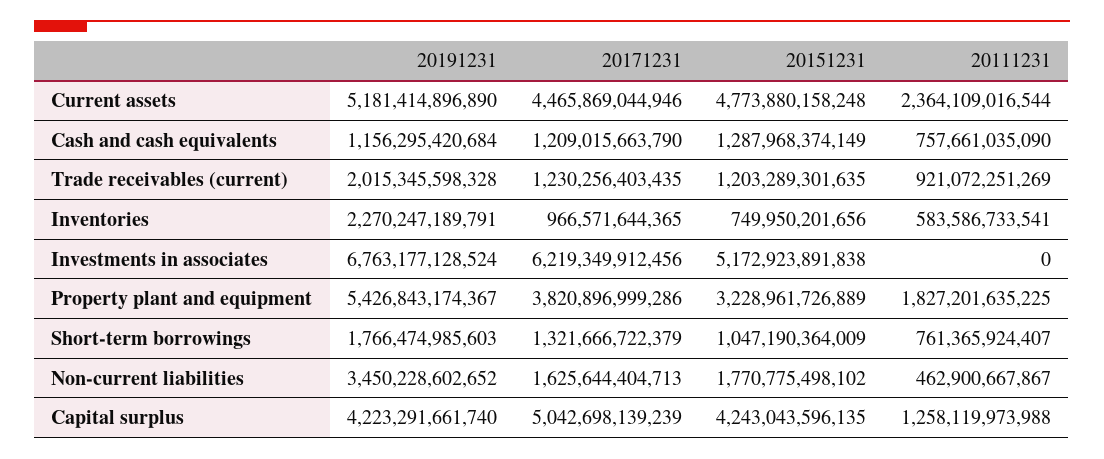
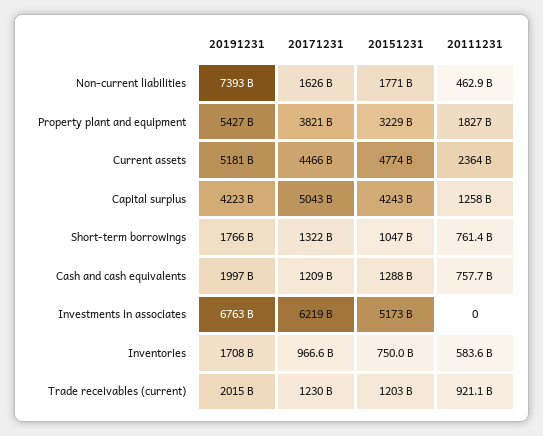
  {
    "20191231": {
      "Current assets": 5181414896890,
-     "Cash and cash equivalents": 1156295420684,
+     "Cash and cash equivalents": 1997000000000,
      "Trade receivables (current)": 2015345598328,
-     "Inventories": 2270247189791,
+     "Inventories": 1708000000000,
      "Investments in associates": 6763177128524,
      "Property plant and equipment": 5426843174367,
      "Short-term borrowings": 1766474985603,
-     "Non-current liabilities": 3450228602652,
+     "Non-current liabilities": 7393000000000,
      "Capital surplus": 4223291661740
    },
    "20171231": {
      "Current assets": 4465869044946,
      "Cash and cash equivalents": 1209015663790,
      "Trade receivables (current)": 1230256403435,
      "Inventories": 966571644365,
      "Investments in associates": 6219349912456,
      "Property plant and equipment": 3820896999286,
      "Short-term borrowings": 1321666722379,
      "Non-current liabilities": 1625644404713,
      "Capital surplus": 5042698139239
    },
    "20151231": {
      "Current assets": 4773880158248,
      "Cash and cash equivalents": 1287968374149,
      "Trade receivables (current)": 1203289301635,
      "Inventories": 749950201656,
      "Investments in associates": 5172923891838,
      "Property plant and equipment": 3228961726889,
      "Short-term borrowings": 1047190364009,
      "Non-current liabilities": 1770775498102,
      "Capital surplus": 4243043596135
    },
    "20111231": {
      "Current assets": 2364109016544,
      "Cash and cash equivalents": 757661035090,
      "Trade receivables (current)": 921072251269,
      "Inventories": 583586733541,
      "Investments in associates": 0,
      "Property plant and equipment": 1827201635225,
      "Short-term borrowings": 761365924407,
      "Non-current liabilities": 462900667867,
      "Capital surplus": 1258119973988
    }
  }

